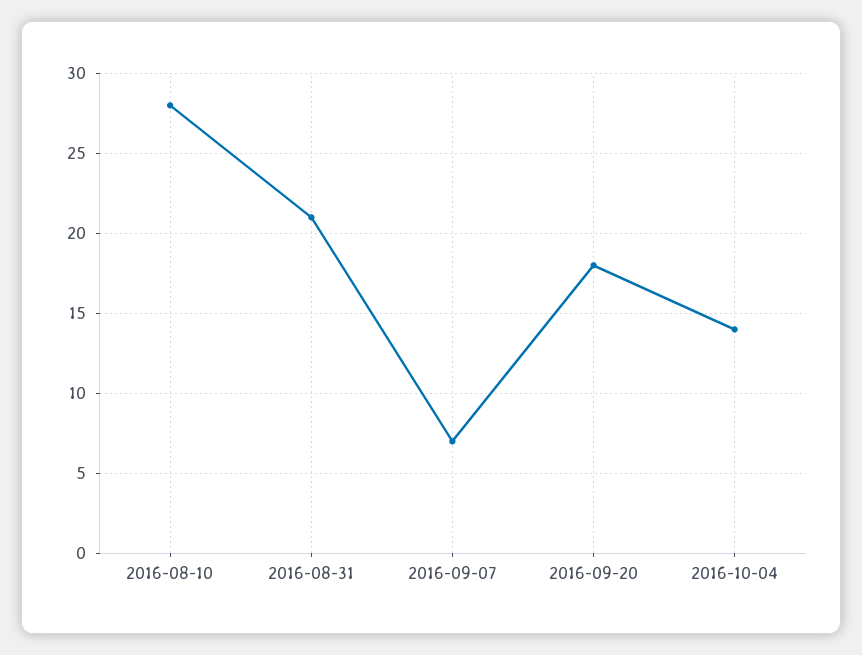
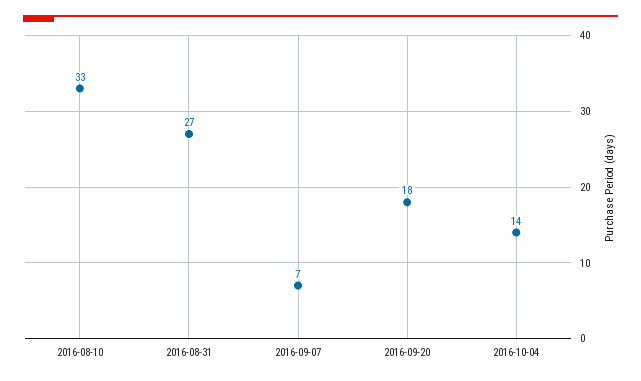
  {
-   "2016-08-10": 28,
+   "2016-08-10": 33,
-   "2016-08-31": 21,
+   "2016-08-31": 27,
    "2016-09-07": 7,
    "2016-09-20": 18,
    "2016-10-04": 14
  }

